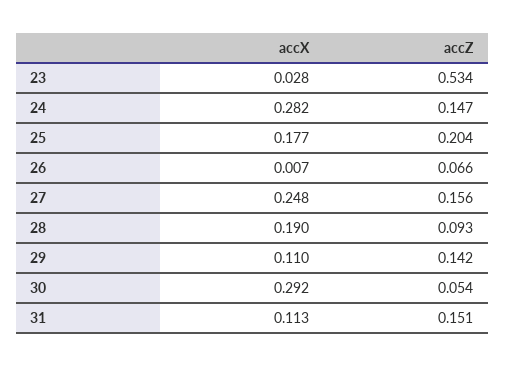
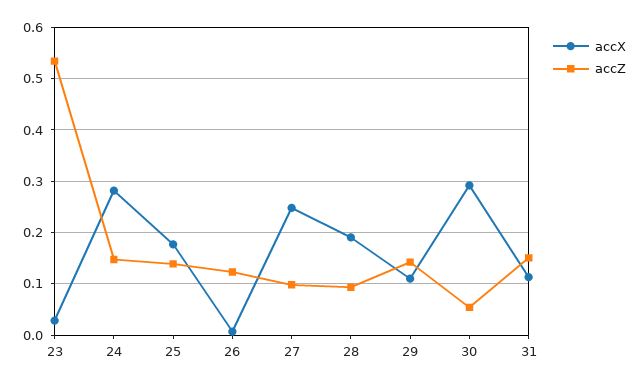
  {
    "accX": {
      "23": 0.028,
      "24": 0.282,
      "25": 0.177,
      "26": 0.007,
      "27": 0.248,
      "28": 0.19,
      "29": 0.11,
      "30": 0.292,
      "31": 0.113
    },
    "accZ": {
      "23": 0.534,
      "24": 0.147,
-     "25": 0.204,
+     "25": 0.14,
-     "26": 0.066,
+     "26": 0.12,
-     "27": 0.156,
+     "27": 0.1,
      "28": 0.093,
      "29": 0.142,
      "30": 0.054,
      "31": 0.151
    }
  }

